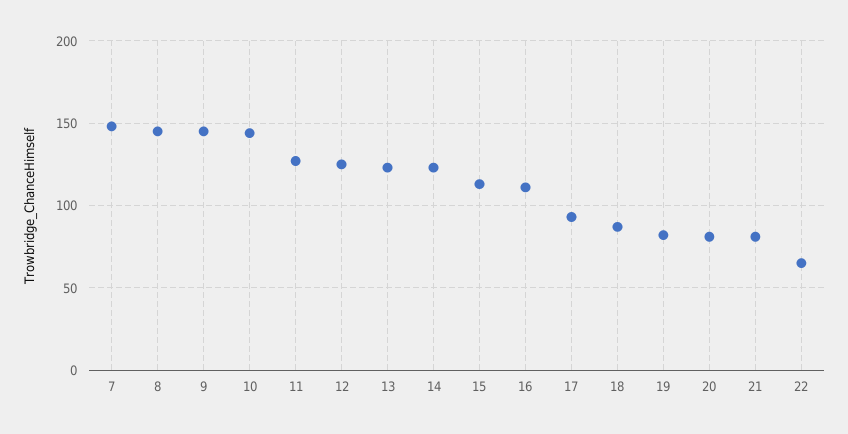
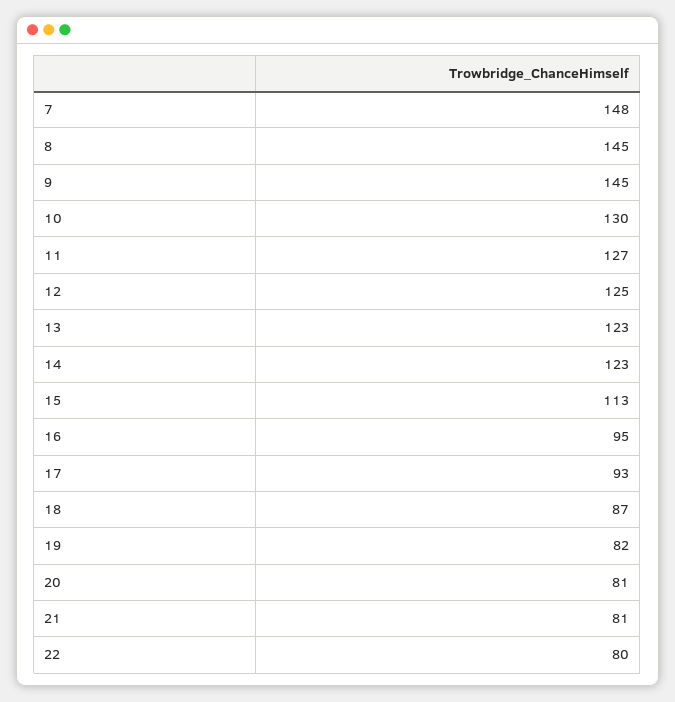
  {
    "7": 148,
    "8": 145,
    "9": 145,
-   "10": 145,
+   "10": 130,
    "11": 127,
    "12": 125,
    "13": 123,
    "14": 123,
    "15": 113,
-   "16": 110,
+   "16": 95,
    "17": 93,
    "18": 87,
    "19": 82,
    "20": 81,
    "21": 81,
-   "22": 65
+   "22": 80
  }

